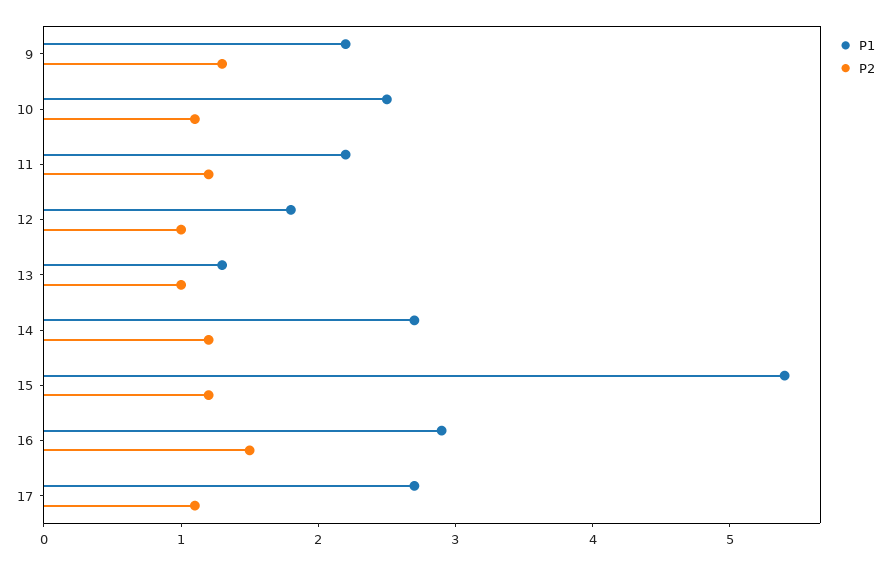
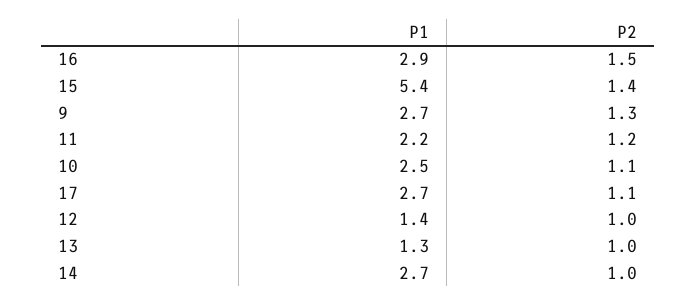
  {
    "P1": {
-     "9": 2.2,
+     "9": 2.7,
      "10": 2.5,
      "11": 2.2,
-     "12": 1.8,
+     "12": 1.4,
      "13": 1.3,
      "14": 2.7,
      "15": 5.4,
      "16": 2.9,
      "17": 2.7
    },
    "P2": {
      "9": 1.3,
      "10": 1.1,
      "11": 1.2,
      "12": 1,
      "13": 1,
-     "14": 1.2,
+     "14": 1,
-     "15": 1.2,
+     "15": 1.4,
      "16": 1.5,
      "17": 1.1
    }
  }

